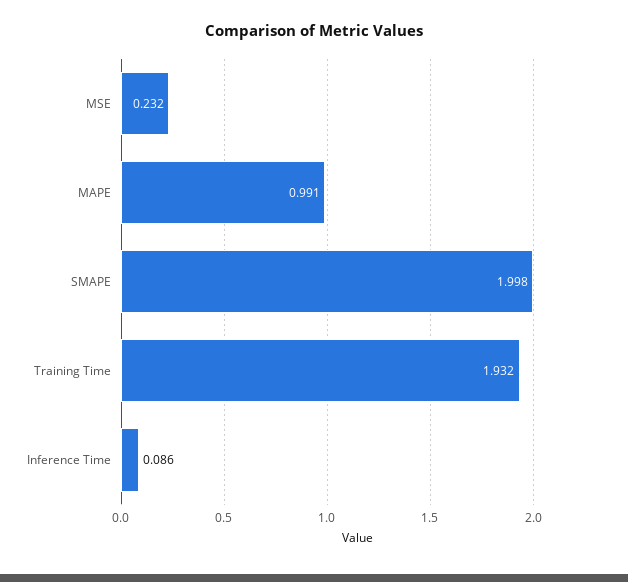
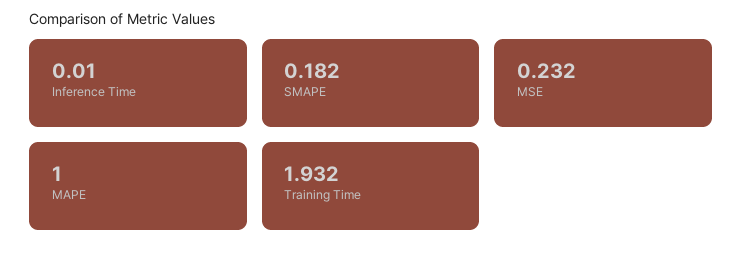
  {
    "MSE": 0.232,
-   "MAPE": 0.991,
+   "MAPE": 1,
-   "SMAPE": 1.998,
+   "SMAPE": 0.182,
    "Training Time": 1.932,
-   "Inference Time": 0.086
+   "Inference Time": 0.01
  }

